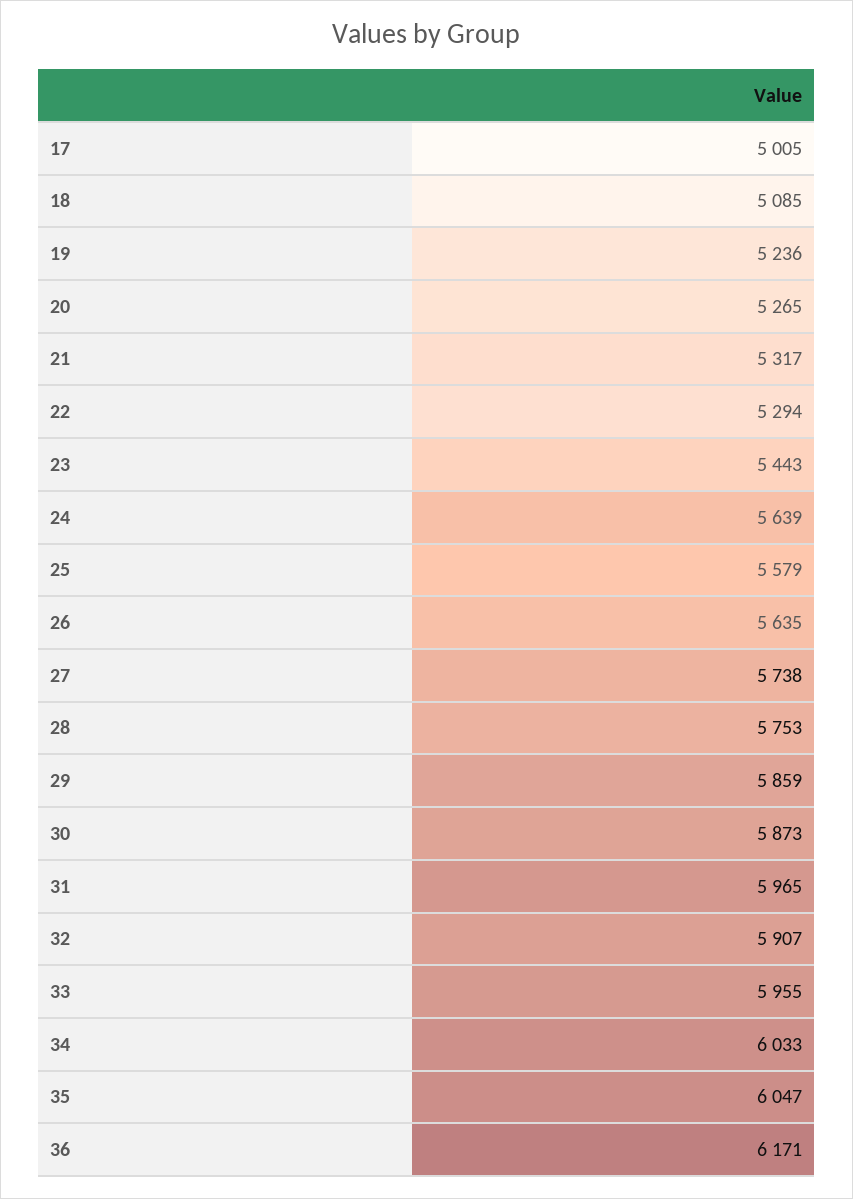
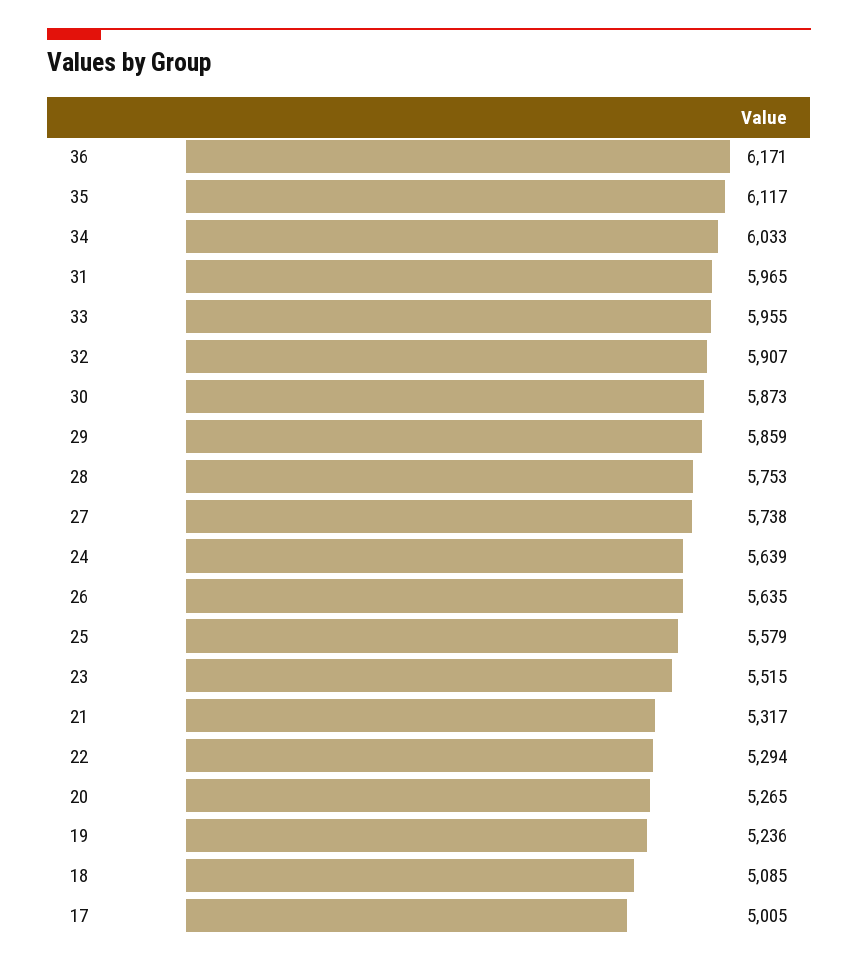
  {
    "17": 5005,
    "18": 5085,
    "19": 5236,
    "20": 5265,
    "21": 5317,
    "22": 5294,
-   "23": 5443,
+   "23": 5515,
    "24": 5639,
    "25": 5579,
    "26": 5635,
    "27": 5738,
    "28": 5753,
    "29": 5859,
    "30": 5873,
    "31": 5965,
    "32": 5907,
    "33": 5955,
    "34": 6033,
-   "35": 6047,
+   "35": 6117,
    "36": 6171
  }

